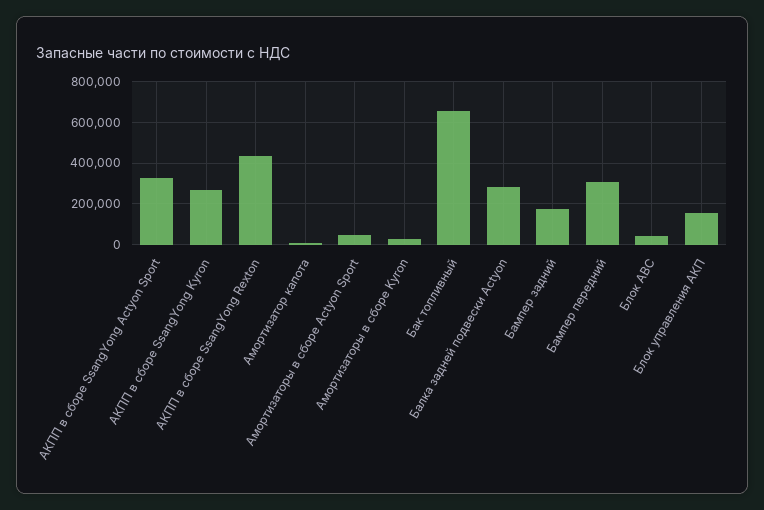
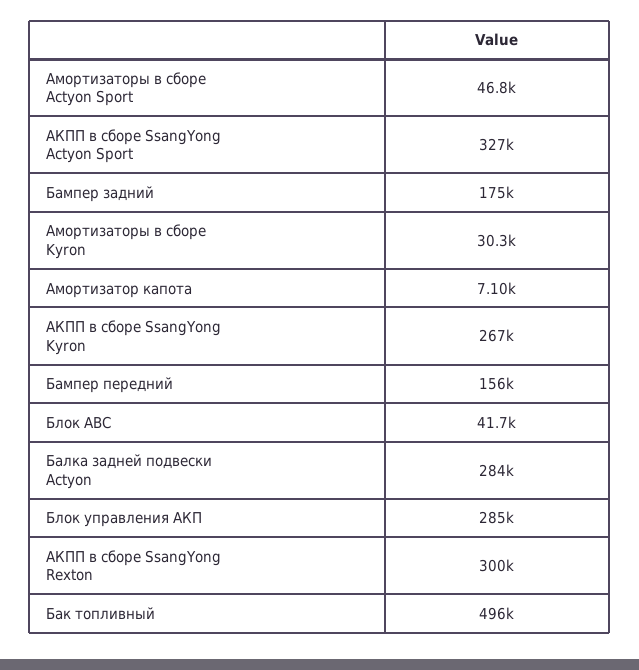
  {
    "АКПП в сборе SsangYong Actyon Sport": 327000,
    "АКПП в сборе SsangYong Kyron": 267000,
-   "АКПП в сборе SsangYong Rexton": 450000,
+   "АКПП в сборе SsangYong Rexton": 300000,
    "Амортизатор капота": 7100,
    "Амортизаторы в сборе Actyon Sport": 46800,
    "Амортизаторы в сборе Kyron": 30300,
-   "Бак топливный": 650000,
+   "Бак топливный": 496000,
    "Балка задней подвески Actyon": 284000,
    "Бампер задний": 175000,
-   "Бампер передний": 300000,
+   "Бампер передний": 156000,
    "Блок АВС": 41700,
-   "Блок управления АКП": 150000
+   "Блок управления АКП": 285000
  }

